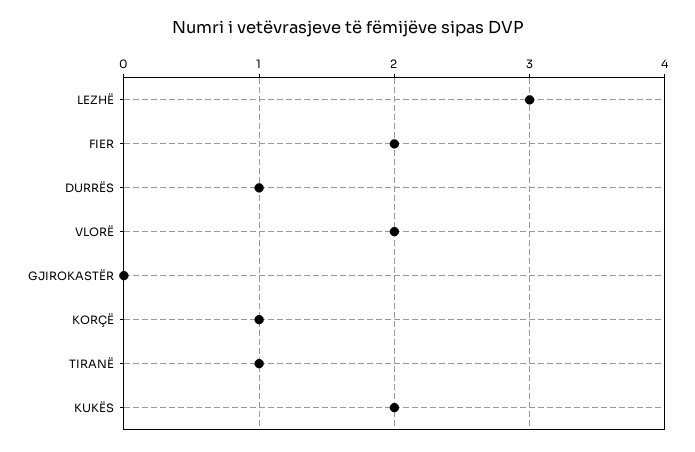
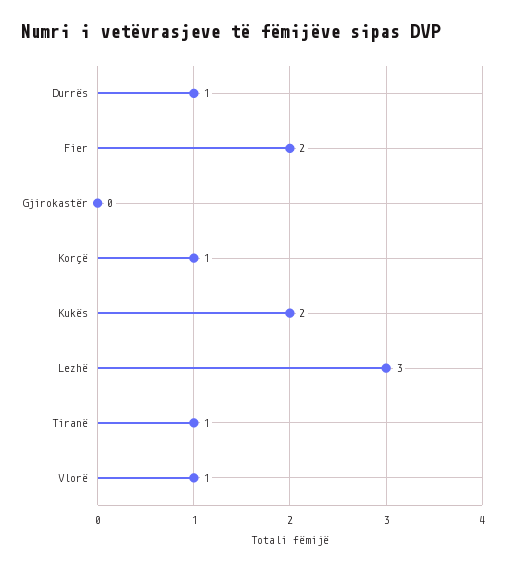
  {
    "LEZHË": 3,
    "FIER": 2,
    "DURRËS": 1,
-   "VLORË": 2,
+   "VLORË": 1,
    "GJIROKASTËR": 0,
    "KORÇË": 1,
    "TIRANË": 1,
    "KUKËS": 2
  }

